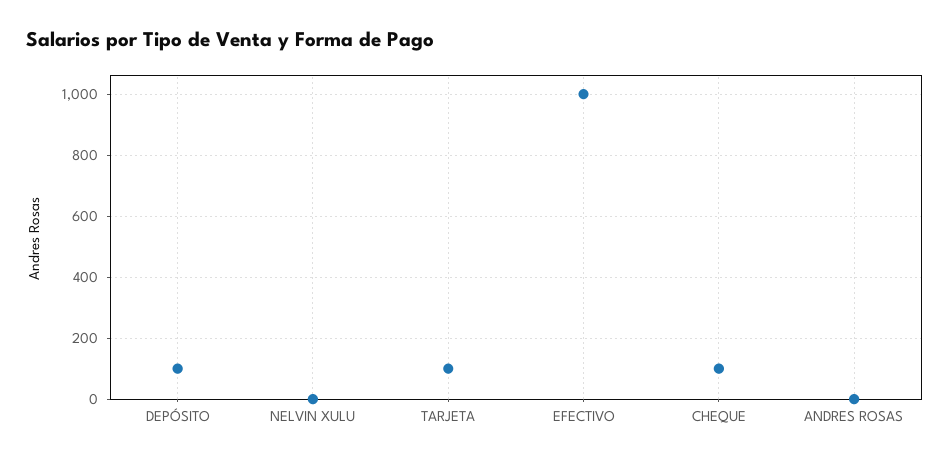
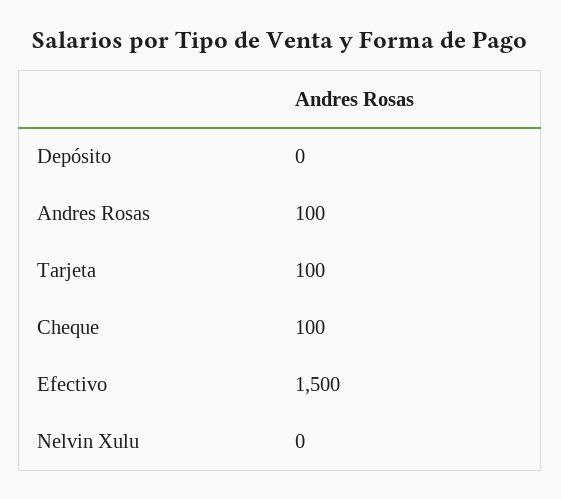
  {
-   "DEPÓSITO": 100,
+   "DEPÓSITO": 0,
    "NELVIN XULU": 0,
    "TARJETA": 100,
-   "EFECTIVO": 1000,
+   "EFECTIVO": 1500,
    "CHEQUE": 100,
-   "ANDRES ROSAS": 0
+   "ANDRES ROSAS": 100
  }

